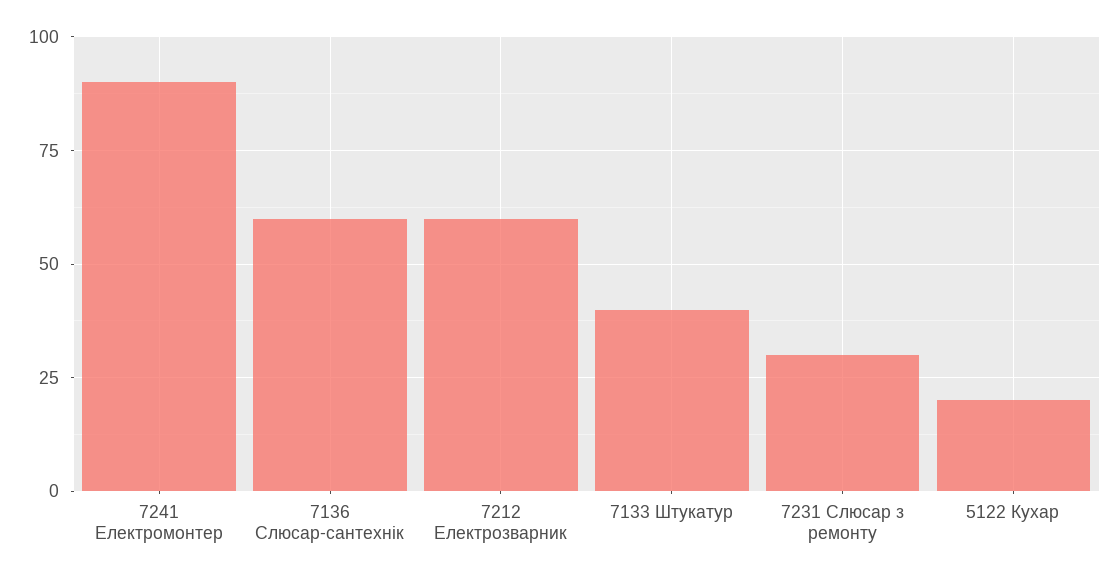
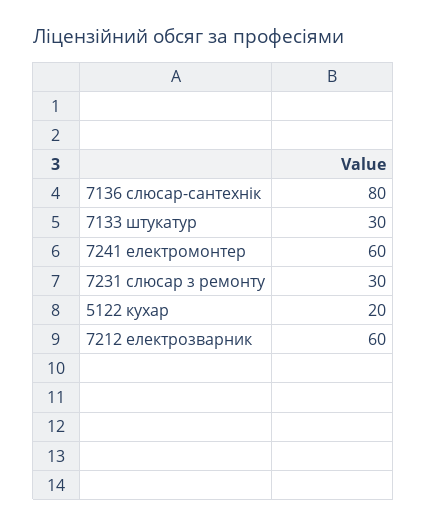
  {
-   "7241 Електромонтер": 90,
+   "7241 Електромонтер": 60,
-   "7136 Слюсар-сантехнік": 60,
+   "7136 Слюсар-сантехнік": 80,
    "7212 Електрозварник": 60,
-   "7133 Штукатур": 40,
+   "7133 Штукатур": 30,
    "7231 Слюсар з ремонту": 30,
    "5122 Кухар": 20
  }

